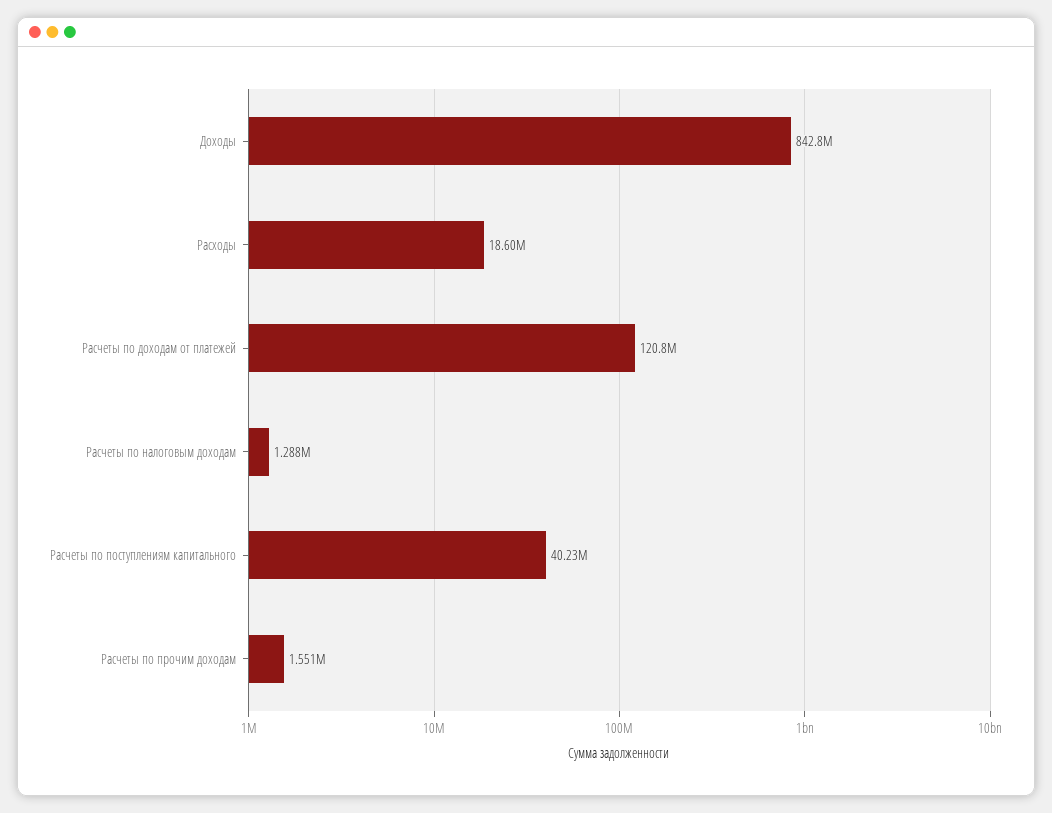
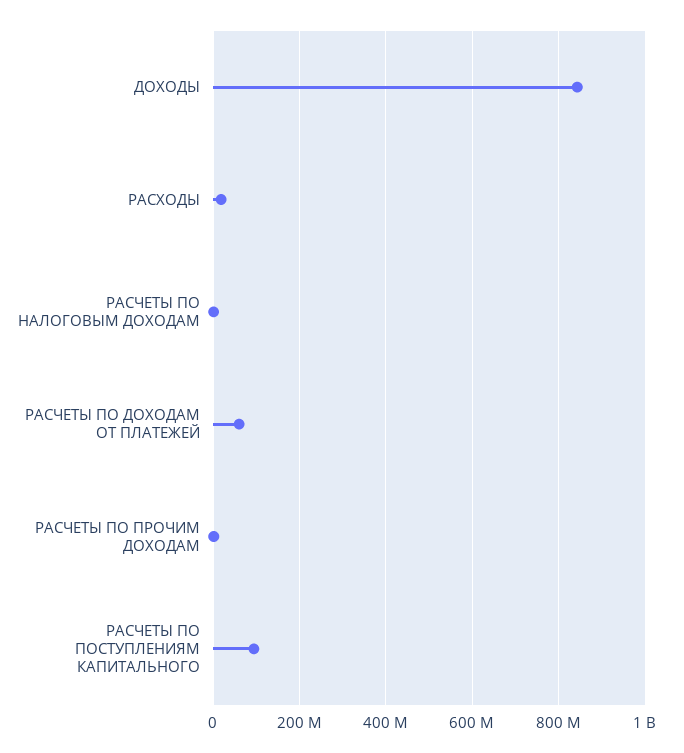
  {
    "Доходы": 842800000,
    "Расходы": 18600000,
-   "Расчеты по доходам от платежей": 120800000,
+   "Расчеты по доходам от платежей": 60000000,
    "Расчеты по налоговым доходам": 1288000,
-   "Расчеты по поступлениям капитального": 40230000,
+   "Расчеты по поступлениям капитального": 100000000,
    "Расчеты по прочим доходам": 1551000
  }

